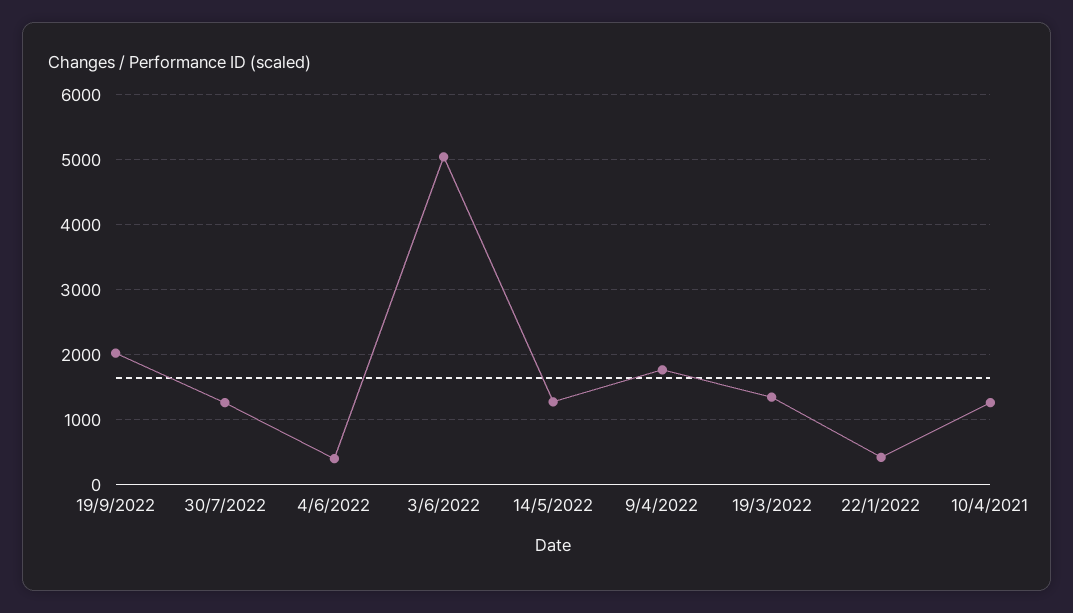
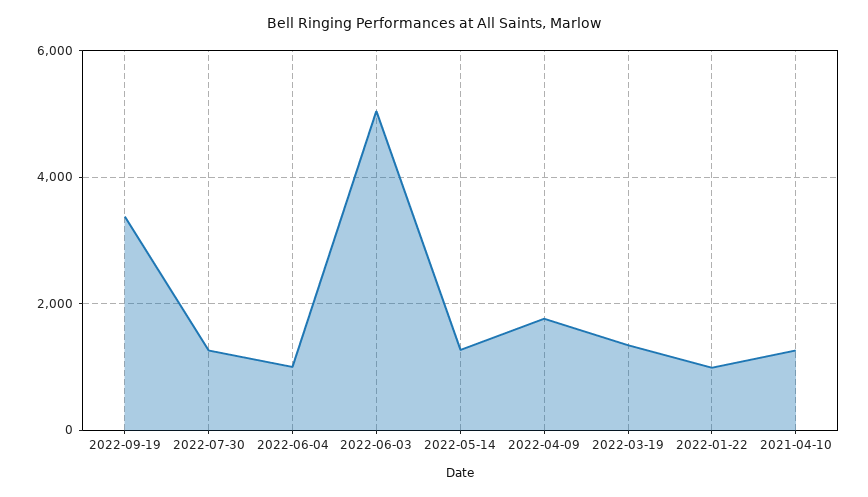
  {
-   "19/9/2022": 2000,
+   "19/9/2022": 3400,
    "30/7/2022": 1300,
-   "4/6/2022": 400,
+   "4/6/2022": 1000,
    "3/6/2022": 5000,
    "14/5/2022": 1300,
    "9/4/2022": 1800,
    "19/3/2022": 1300,
-   "22/1/2022": 400,
+   "22/1/2022": 1000,
    "10/4/2021": 1300
  }

